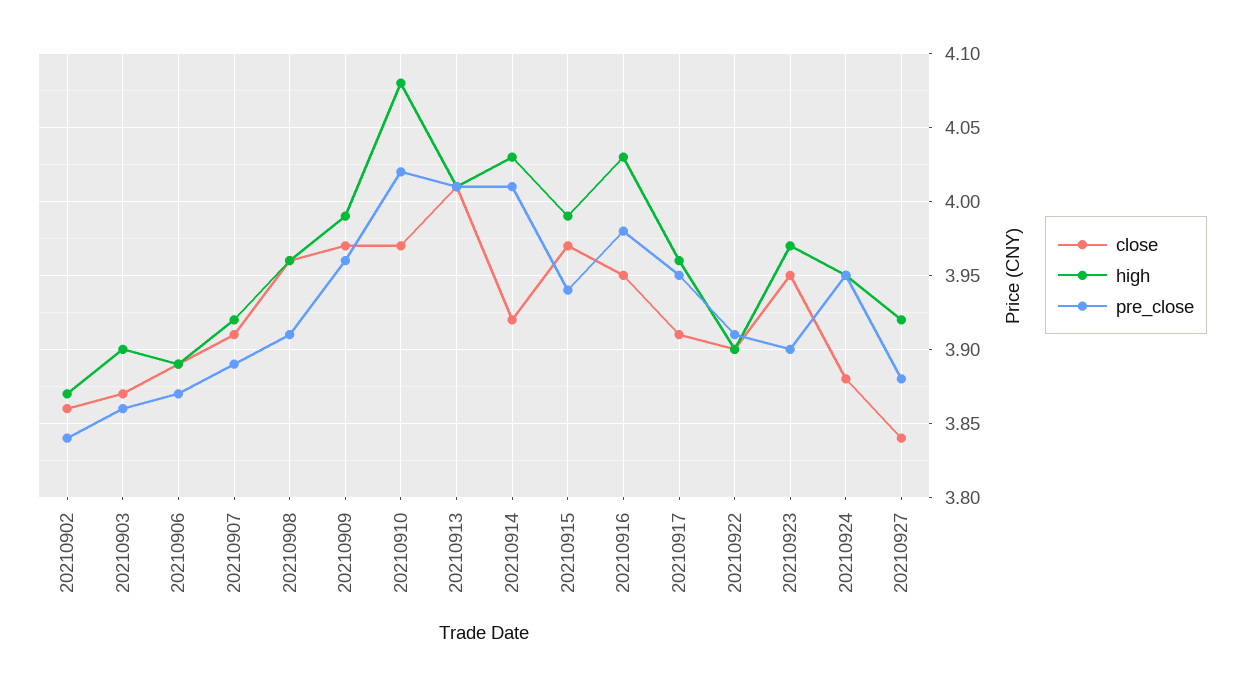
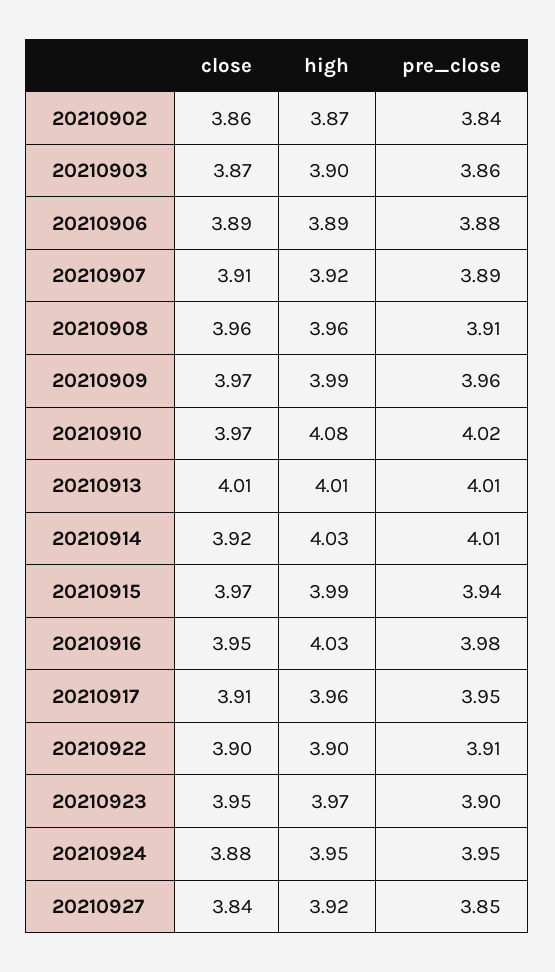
  {
    "close": {
      "20210902": 3.86,
      "20210903": 3.87,
      "20210906": 3.89,
      "20210907": 3.91,
      "20210908": 3.96,
      "20210909": 3.97,
      "20210910": 3.97,
      "20210913": 4.01,
      "20210914": 3.92,
      "20210915": 3.97,
      "20210916": 3.95,
      "20210917": 3.91,
      "20210922": 3.9,
      "20210923": 3.95,
      "20210924": 3.88,
      "20210927": 3.84
    },
    "high": {
      "20210902": 3.87,
      "20210903": 3.9,
      "20210906": 3.89,
      "20210907": 3.92,
      "20210908": 3.96,
      "20210909": 3.99,
      "20210910": 4.08,
      "20210913": 4.01,
      "20210914": 4.03,
      "20210915": 3.99,
      "20210916": 4.03,
      "20210917": 3.96,
      "20210922": 3.9,
      "20210923": 3.97,
      "20210924": 3.95,
      "20210927": 3.92
    },
    "pre_close": {
      "20210902": 3.84,
      "20210903": 3.86,
-     "20210906": 3.87,
+     "20210906": 3.88,
      "20210907": 3.89,
      "20210908": 3.91,
      "20210909": 3.96,
      "20210910": 4.02,
      "20210913": 4.01,
      "20210914": 4.01,
      "20210915": 3.94,
      "20210916": 3.98,
      "20210917": 3.95,
      "20210922": 3.91,
      "20210923": 3.9,
      "20210924": 3.95,
-     "20210927": 3.88
+     "20210927": 3.85
    }
  }

